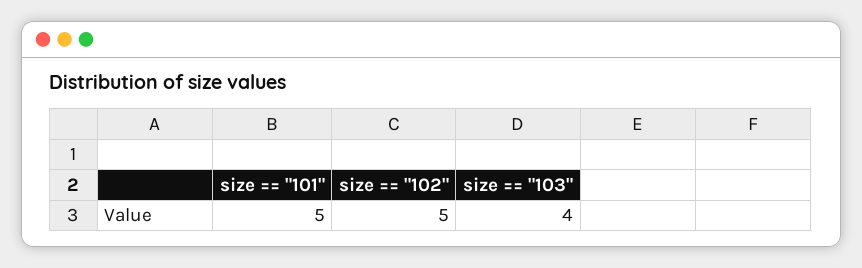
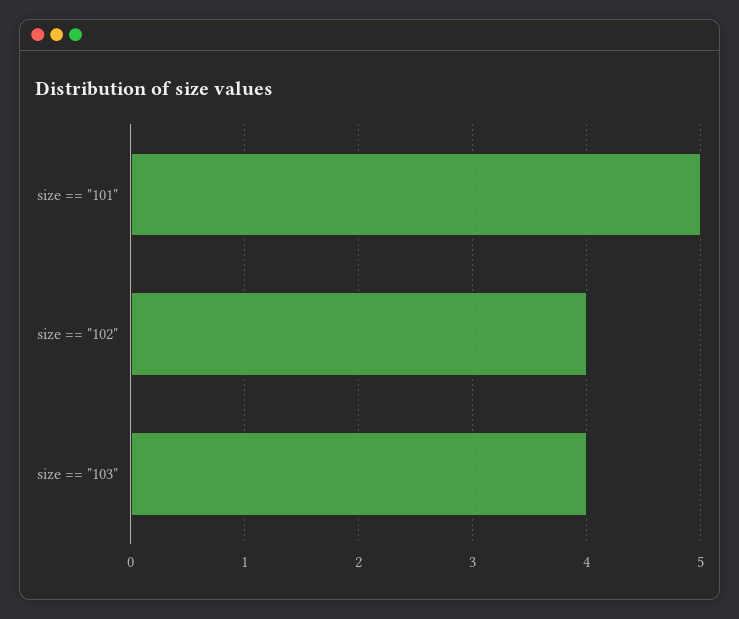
  {
    "size == \"101\"": 5,
-   "size == \"102\"": 5,
+   "size == \"102\"": 4,
    "size == \"103\"": 4
  }

